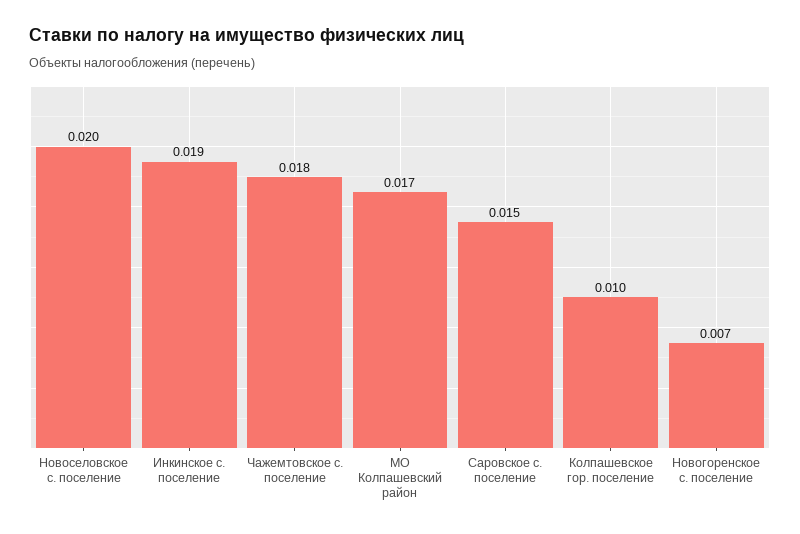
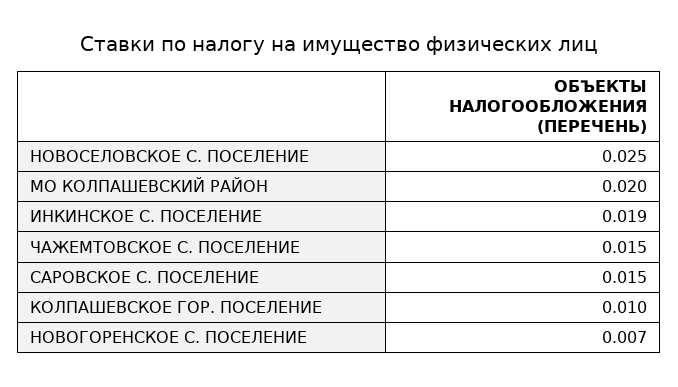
  {
-   "Новоселовское с. поселение": 0.02,
+   "Новоселовское с. поселение": 0.025,
    "Инкинское с. поселение": 0.019,
-   "Чажемтовское с. поселение": 0.018,
+   "Чажемтовское с. поселение": 0.015,
-   "МО Колпашевский район": 0.017,
+   "МО Колпашевский район": 0.02,
    "Саровское с. поселение": 0.015,
    "Колпашевское гор. поселение": 0.01,
    "Новогоренское с. поселение": 0.007
  }

